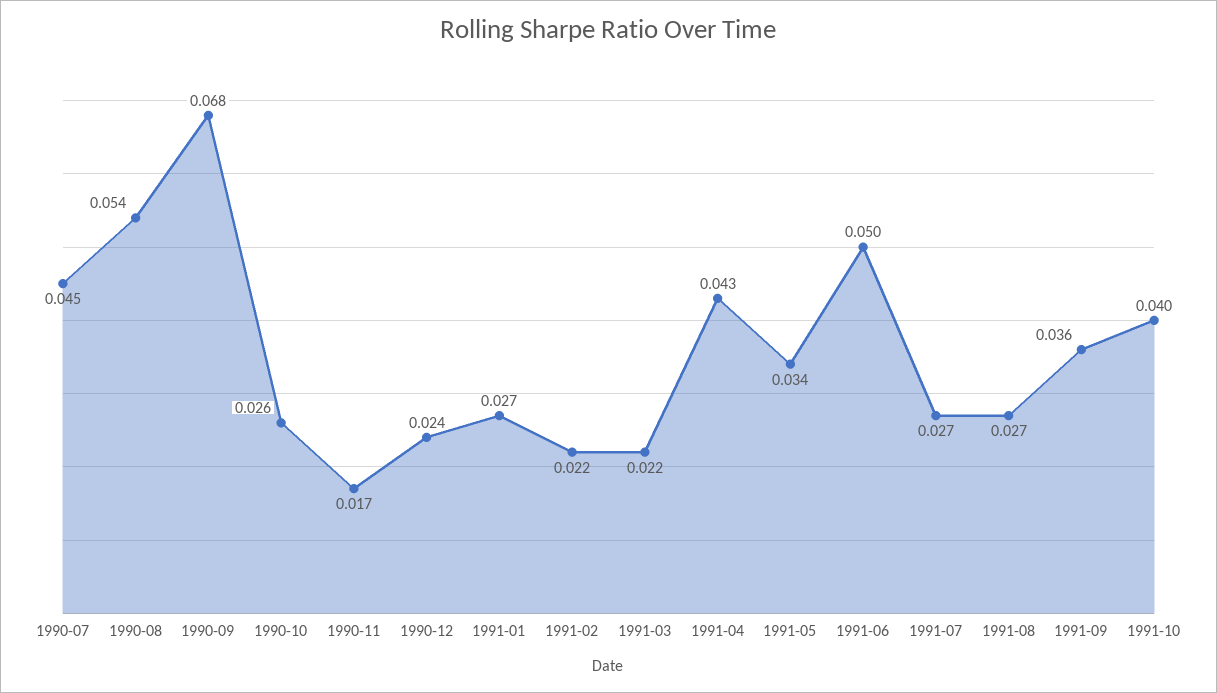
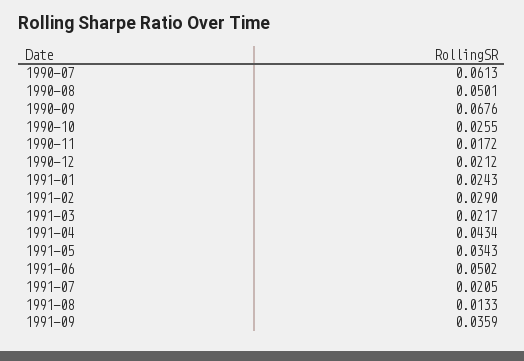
  {
-   "1990-07": 0.045,
+   "1990-07": 0.0613,
-   "1990-08": 0.054,
+   "1990-08": 0.0501,
    "1990-09": 0.0676,
    "1990-10": 0.0255,
    "1990-11": 0.0172,
-   "1990-12": 0.024,
+   "1990-12": 0.0212,
-   "1991-01": 0.027,
+   "1991-01": 0.0243,
-   "1991-02": 0.022,
+   "1991-02": 0.029,
    "1991-03": 0.0217,
    "1991-04": 0.0434,
    "1991-05": 0.0343,
    "1991-06": 0.0502,
-   "1991-07": 0.027,
+   "1991-07": 0.0205,
-   "1991-08": 0.027,
+   "1991-08": 0.0133,
-   "1991-09": 0.0359,
+   "1991-09": 0.0359
-   "1991-10": 0.04
  }

